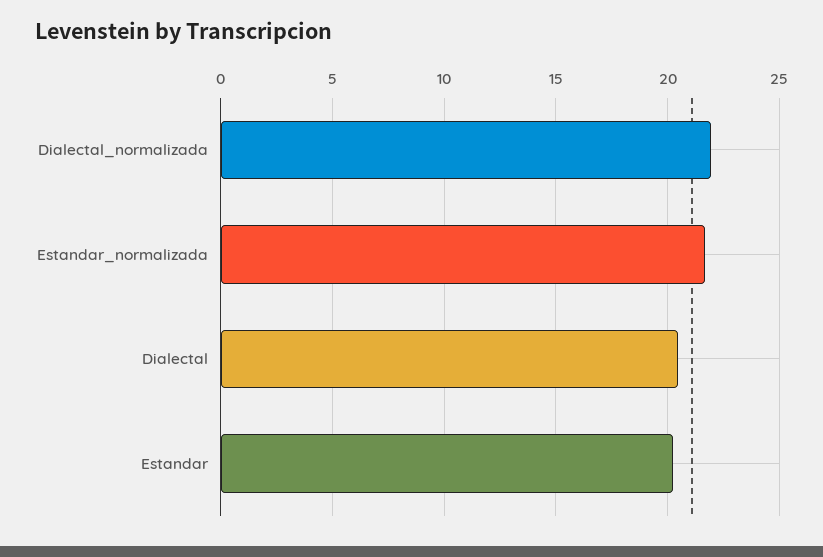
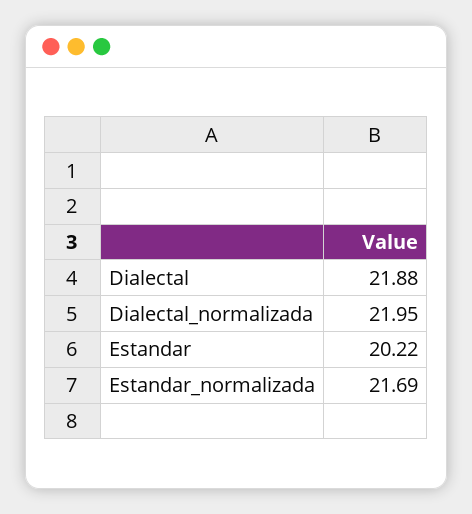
  {
    "Dialectal_normalizada": 21.95,
    "Estandar_normalizada": 21.69,
-   "Dialectal": 20.5,
+   "Dialectal": 21.88,
    "Estandar": 20.22
  }

